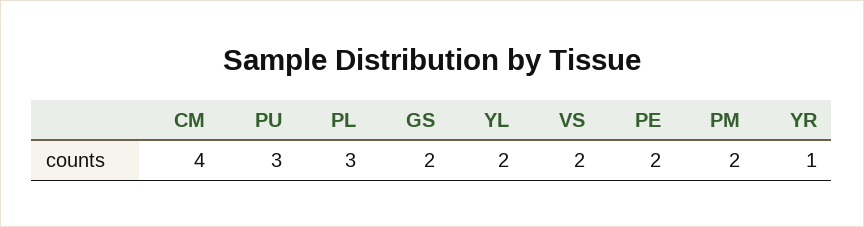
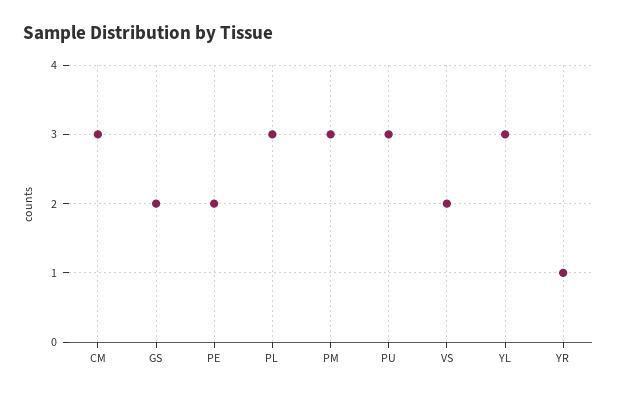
  {
-   "CM": 4,
+   "CM": 3,
    "PU": 3,
    "PL": 3,
    "GS": 2,
-   "YL": 2,
+   "YL": 3,
    "VS": 2,
    "PE": 2,
-   "PM": 2,
+   "PM": 3,
    "YR": 1
  }

